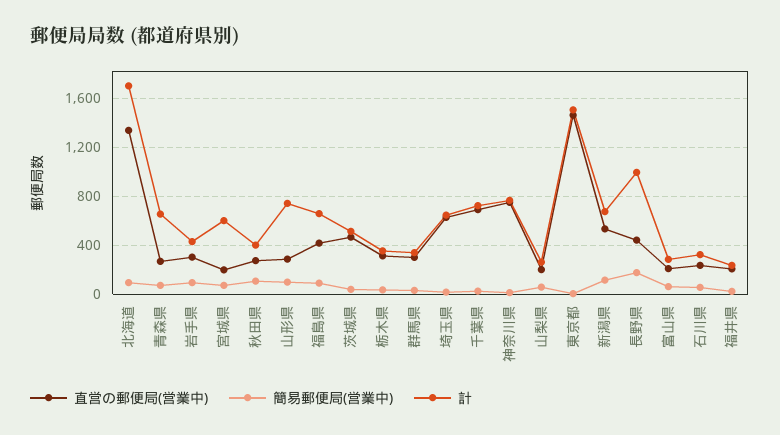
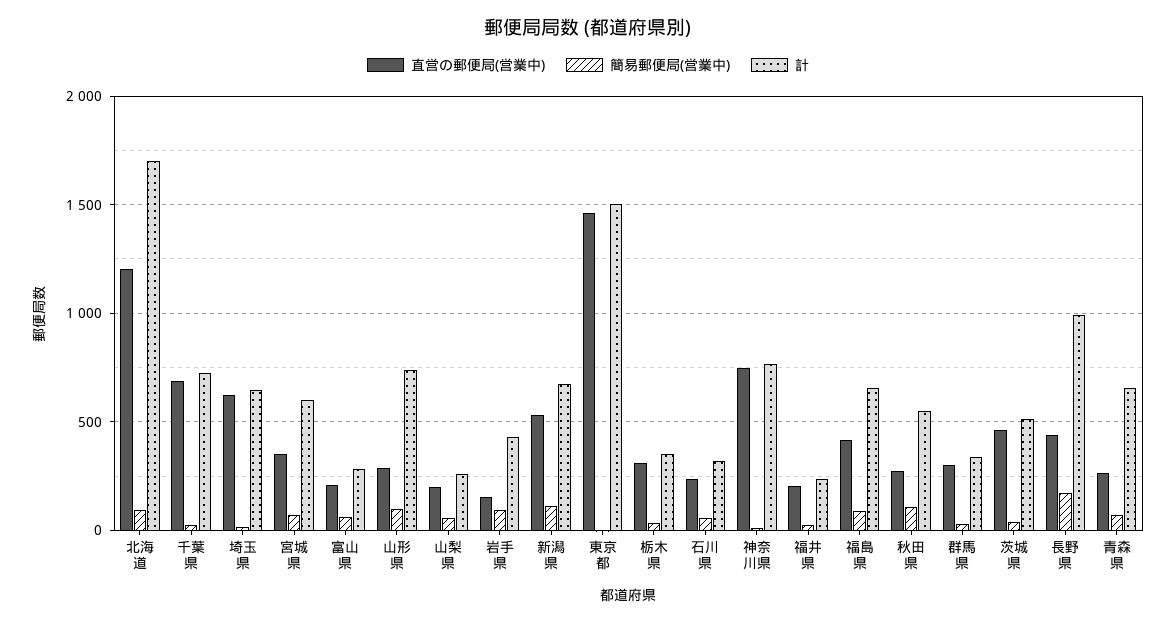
  {
    "直営の郵便局(営業中)": {
-     "北海道": 1350,
+     "北海道": 1200,
      "青森県": 250,
-     "岩手県": 300,
+     "岩手県": 150,
-     "宮城県": 200,
+     "宮城県": 350,
      "秋田県": 250,
      "山形県": 300,
      "福島県": 400,
      "茨城県": 450,
      "栃木県": 300,
      "群馬県": 300,
      "埼玉県": 650,
      "千葉県": 700,
      "神奈川県": 750,
      "山梨県": 200,
      "東京都": 1450,
      "新潟県": 550,
      "長野県": 450,
      "富山県": 200,
      "石川県": 250,
      "福井県": 200
    },
    "簡易郵便局(営業中)": {
      "北海道": 100,
      "青森県": 50,
      "岩手県": 100,
      "宮城県": 50,
      "秋田県": 100,
      "山形県": 100,
      "福島県": 100,
      "茨城県": 50,
      "栃木県": 50,
      "群馬県": 50,
      "埼玉県": 0,
      "千葉県": 50,
      "神奈川県": 0,
      "山梨県": 50,
      "東京都": 0,
      "新潟県": 100,
      "長野県": 200,
      "富山県": 50,
      "石川県": 50,
      "福井県": 0
    },
    "計": {
      "北海道": 1700,
      "青森県": 650,
      "岩手県": 450,
      "宮城県": 600,
-     "秋田県": 400,
+     "秋田県": 550,
      "山形県": 750,
      "福島県": 650,
      "茨城県": 500,
      "栃木県": 350,
      "群馬県": 350,
      "埼玉県": 650,
      "千葉県": 700,
      "神奈川県": 750,
      "山梨県": 250,
      "東京都": 1500,
      "新潟県": 650,
      "長野県": 1000,
      "富山県": 300,
      "石川県": 300,
      "福井県": 250
    }
  }

